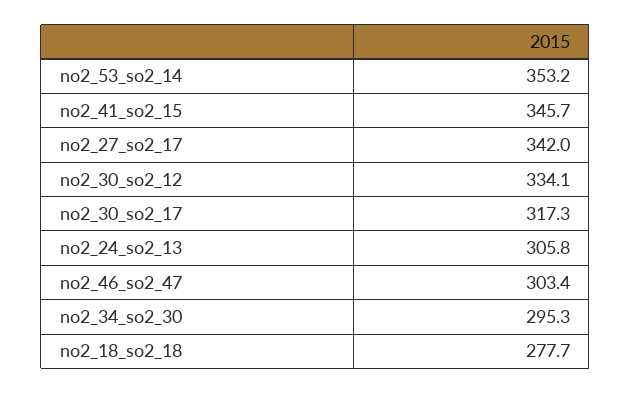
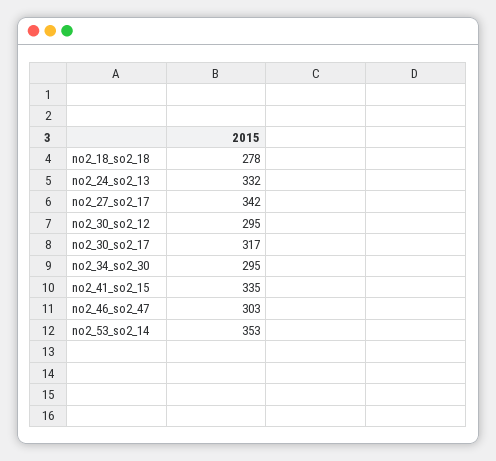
  {
    "no2_53_so2_14": 353.2,
-   "no2_41_so2_15": 345.7,
+   "no2_41_so2_15": 335,
    "no2_27_so2_17": 342,
-   "no2_30_so2_12": 334.1,
+   "no2_30_so2_12": 295,
    "no2_30_so2_17": 317.3,
-   "no2_24_so2_13": 305.8,
+   "no2_24_so2_13": 332,
    "no2_46_so2_47": 303.4,
    "no2_34_so2_30": 295.3,
    "no2_18_so2_18": 277.7
  }

